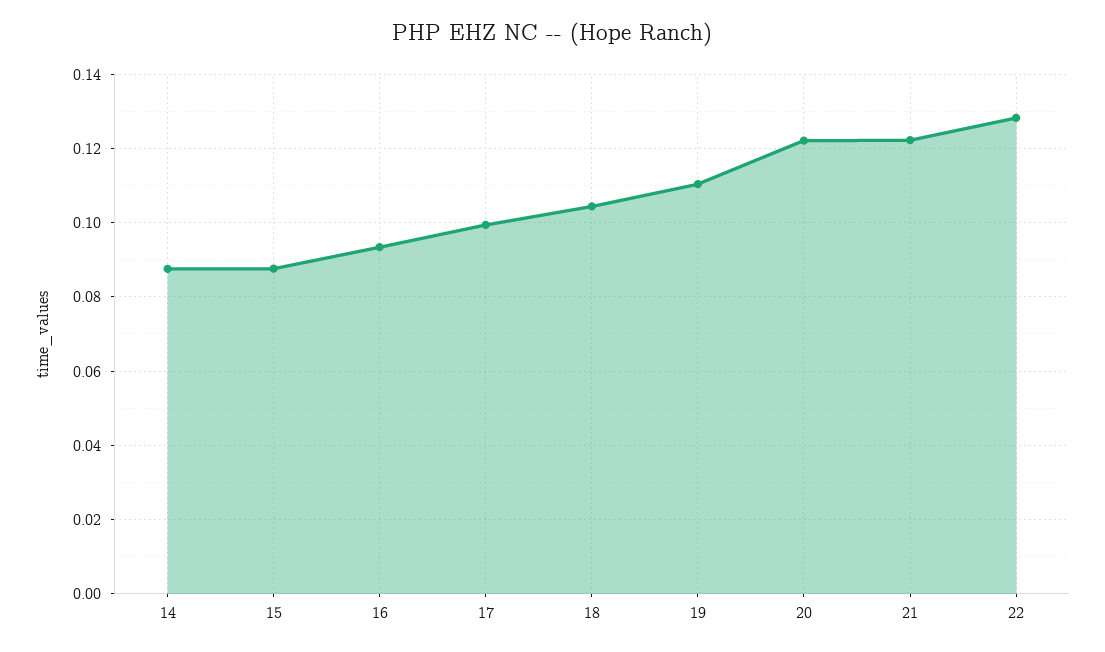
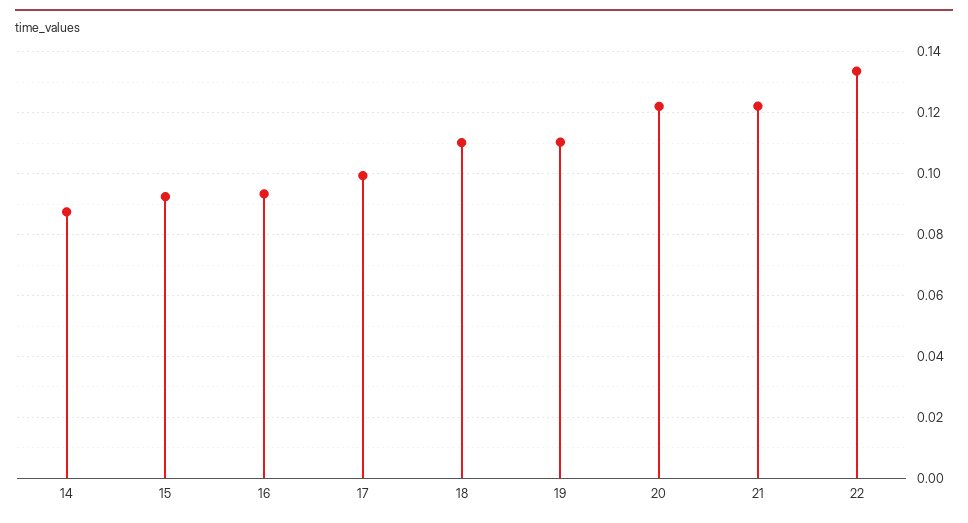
  {
    "14": 0.088,
-   "15": 0.088,
+   "15": 0.092,
    "16": 0.094,
    "17": 0.1,
-   "18": 0.104,
+   "18": 0.11,
    "19": 0.11,
    "20": 0.122,
    "21": 0.122,
-   "22": 0.128
+   "22": 0.134
  }

